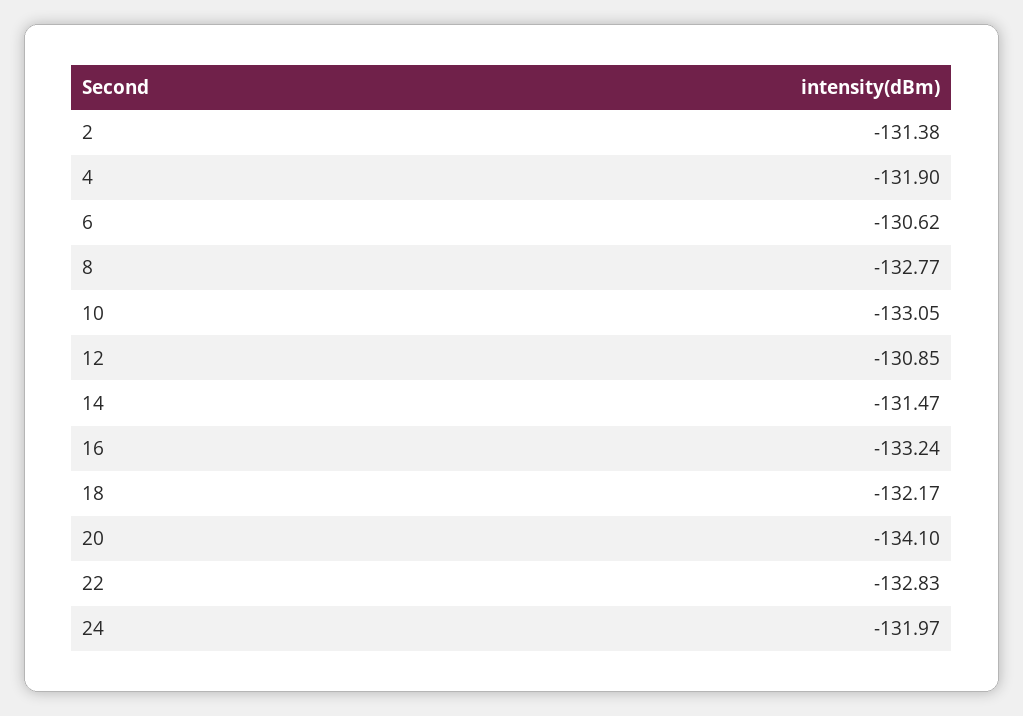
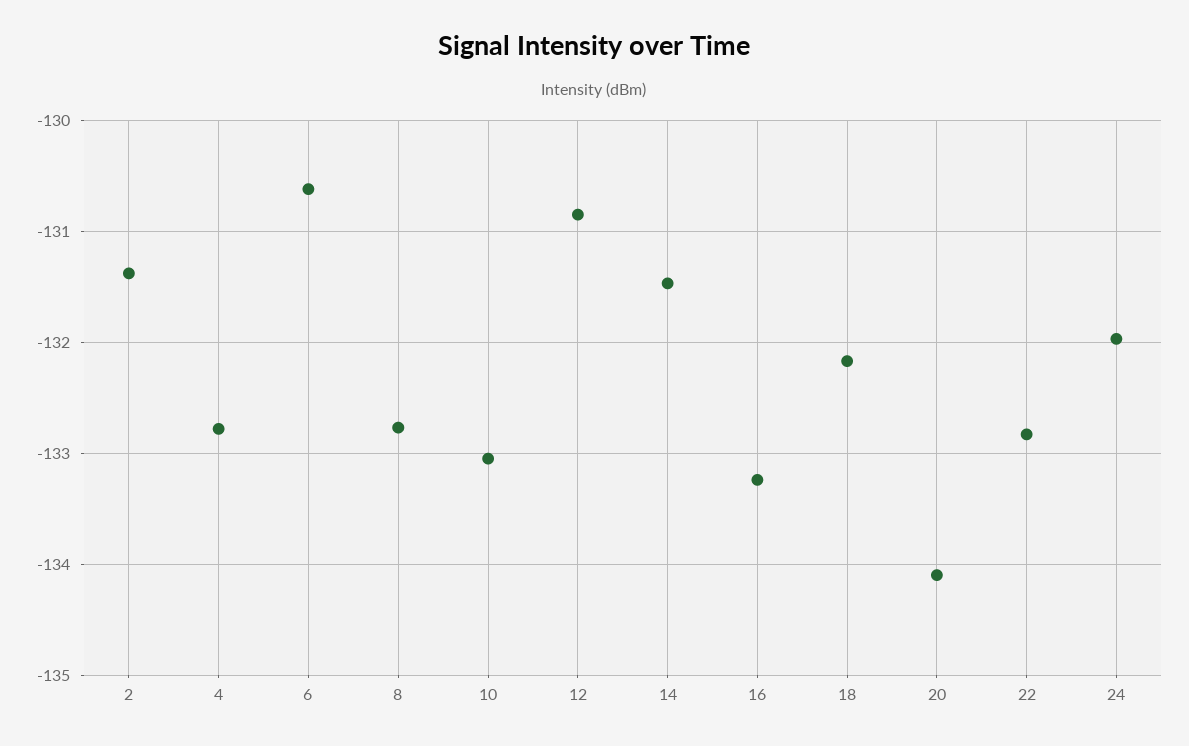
  {
    "2": -131.38,
-   "4": -131.9,
+   "4": -132.8,
    "6": -130.62,
    "8": -132.77,
    "10": -133.05,
    "12": -130.85,
    "14": -131.47,
    "16": -133.24,
    "18": -132.17,
    "20": -134.1,
    "22": -132.83,
    "24": -131.97
  }

